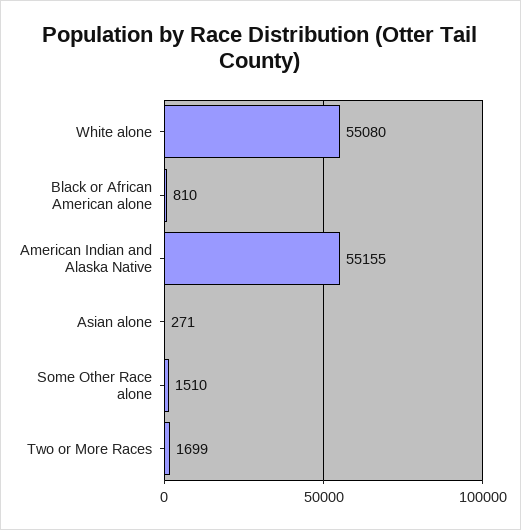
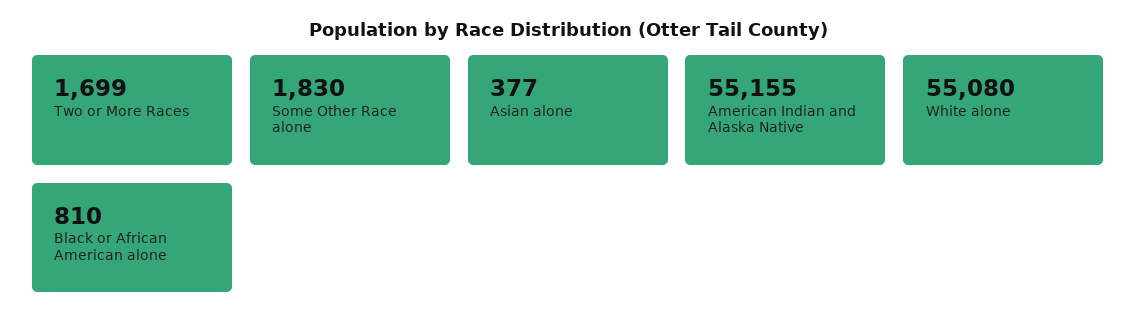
  {
    "White alone": 55080,
    "Black or African American alone": 810,
    "American Indian and Alaska Native": 55155,
-   "Asian alone": 271,
+   "Asian alone": 377,
-   "Some Other Race alone": 1510,
+   "Some Other Race alone": 1830,
    "Two or More Races": 1699
  }

